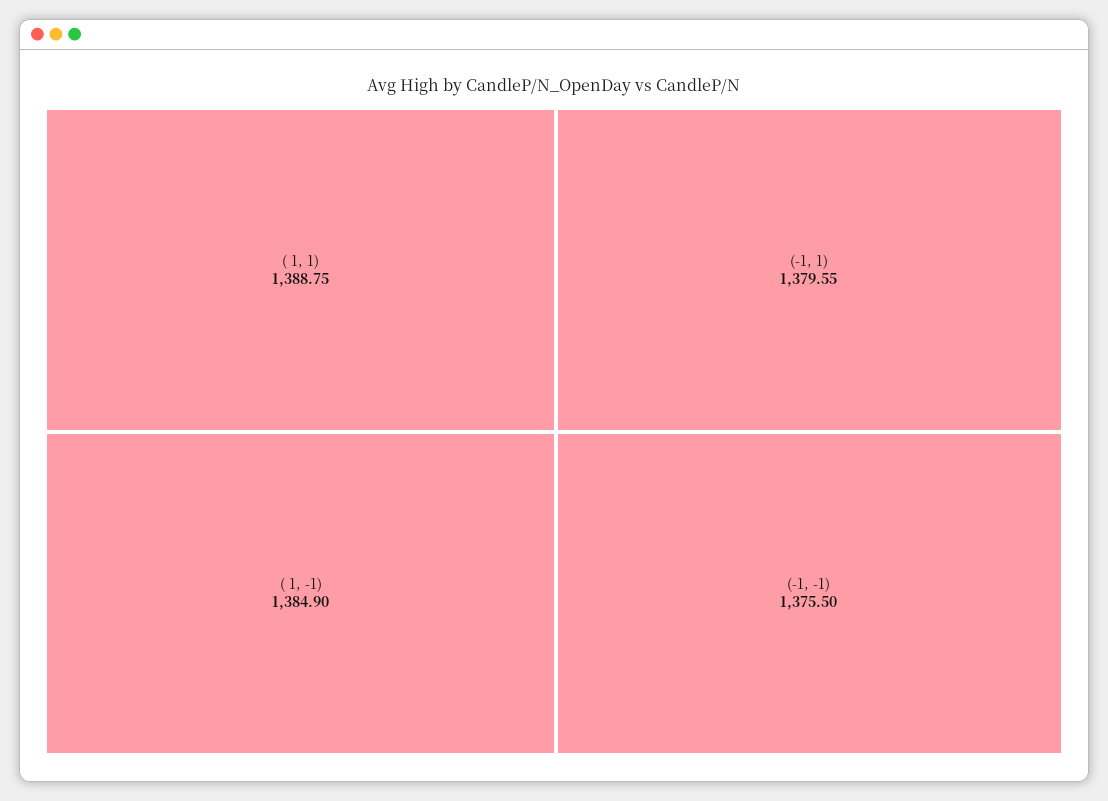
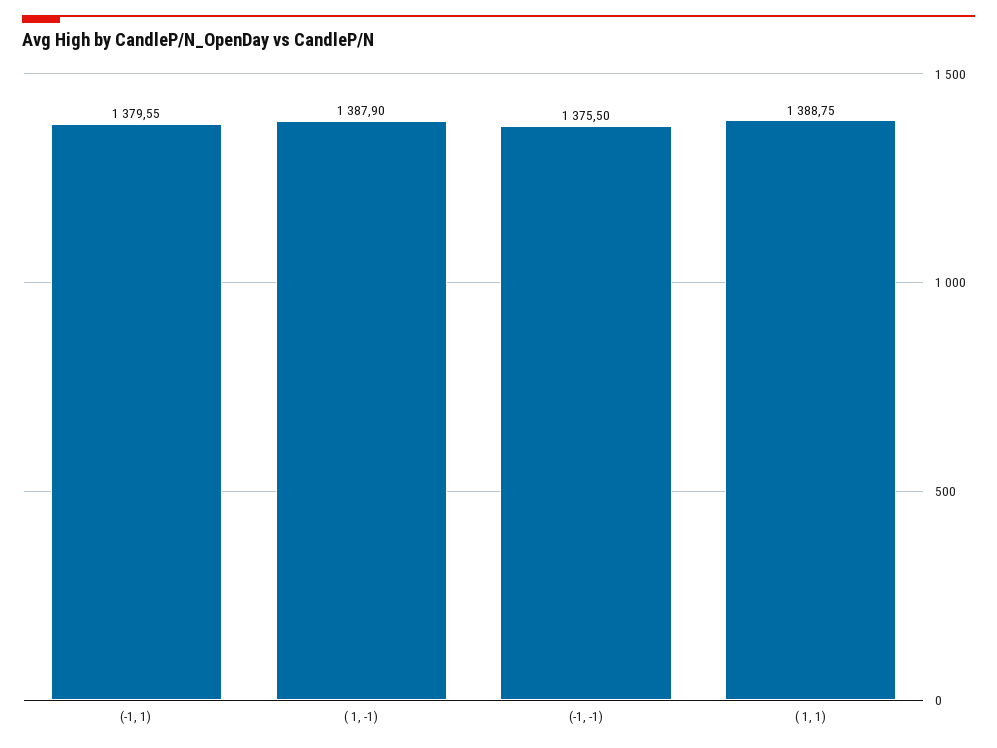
  {
    "( 1, 1)": 1388.75,
-   "( 1, -1)": 1384.9,
+   "( 1, -1)": 1387.9,
    "(-1, 1)": 1379.55,
    "(-1, -1)": 1375.5
  }

